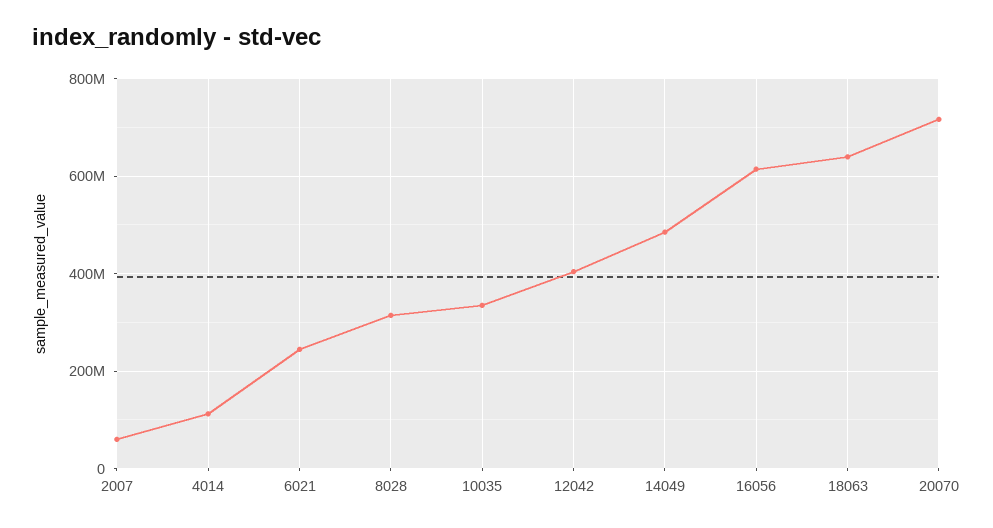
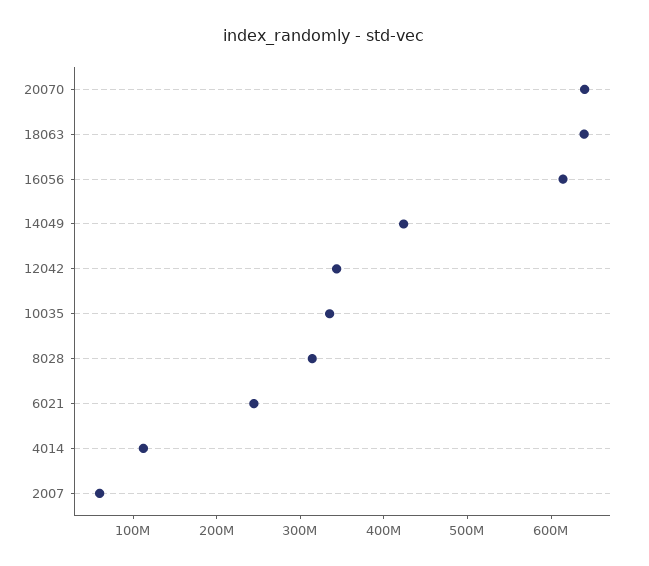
  {
    "2007": 60000000,
    "4014": 120000000,
    "6021": 240000000,
    "8028": 320000000,
    "10035": 340000000,
-   "12042": 400000000,
+   "12042": 340000000,
-   "14049": 480000000,
+   "14049": 420000000,
    "16056": 620000000,
    "18063": 640000000,
-   "20070": 720000000
+   "20070": 640000000
  }

